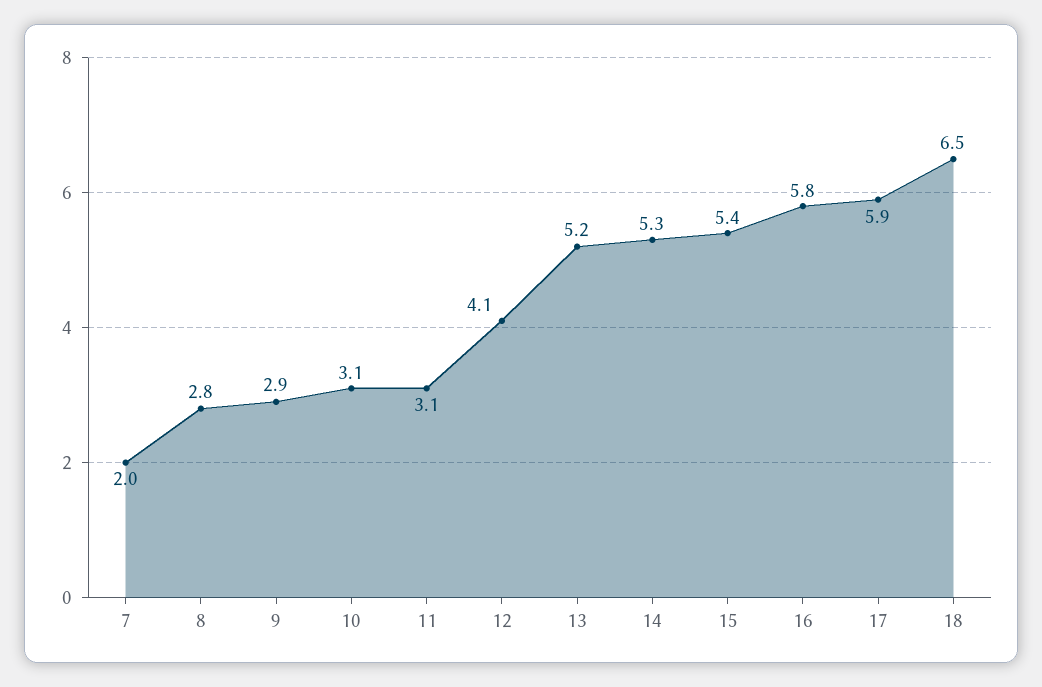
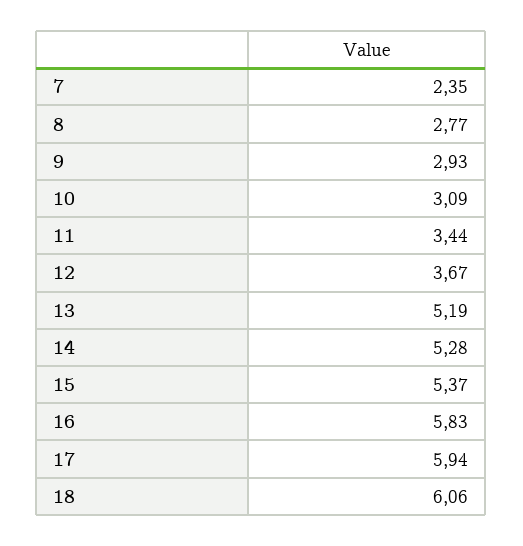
  {
-   "7": 2,
+   "7": 2.35,
    "8": 2.77,
    "9": 2.93,
    "10": 3.09,
-   "11": 3.1,
+   "11": 3.44,
-   "12": 4.1,
+   "12": 3.67,
    "13": 5.19,
    "14": 5.28,
    "15": 5.37,
    "16": 5.83,
    "17": 5.94,
-   "18": 6.5
+   "18": 6.06
  }

